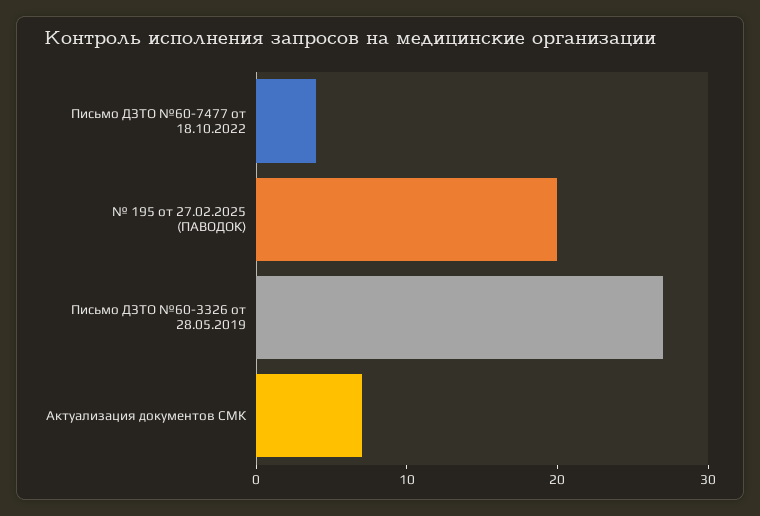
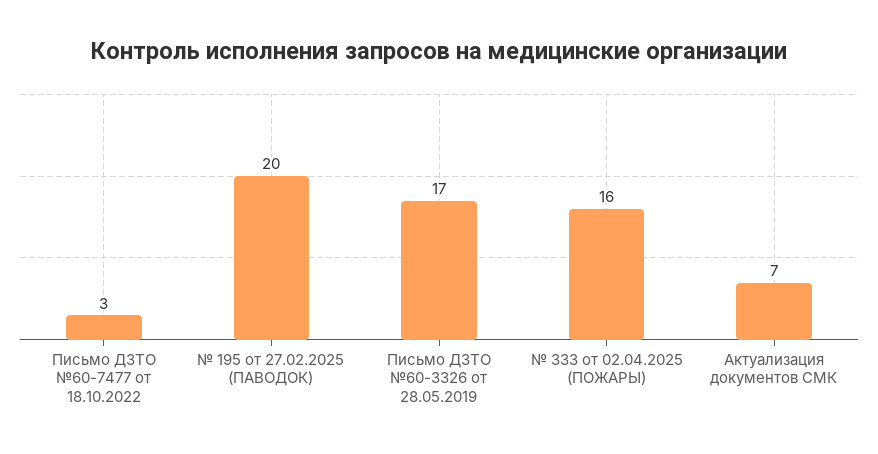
  {
-   "Письмо ДЗТО №60-7477 от 18.10.2022": 4,
+   "Письмо ДЗТО №60-7477 от 18.10.2022": 3,
    "№ 195 от 27.02.2025 (ПАВОДОК)": 20,
-   "Письмо ДЗТО №60-3326 от 28.05.2019": 27,
+   "Письмо ДЗТО №60-3326 от 28.05.2019": 17,
-   "Актуализация документов СМК": 7
+   "Актуализация документов СМК": 7,
+   "№ 333 от 02.04.2025 (ПОЖАРЫ)": 16
  }

